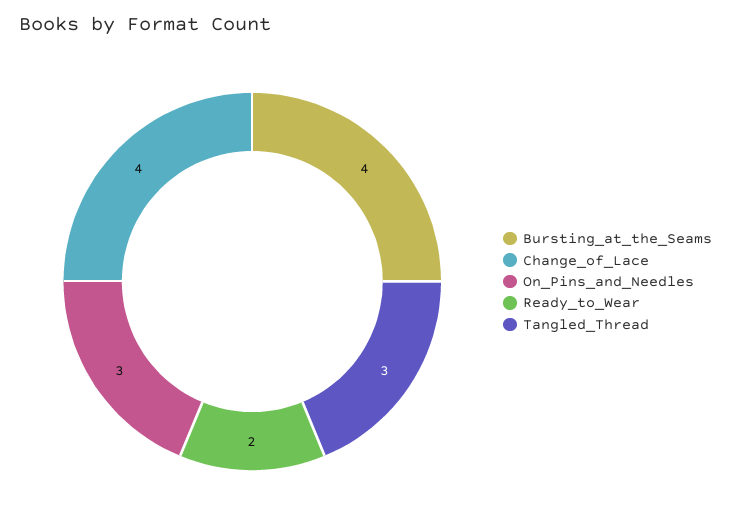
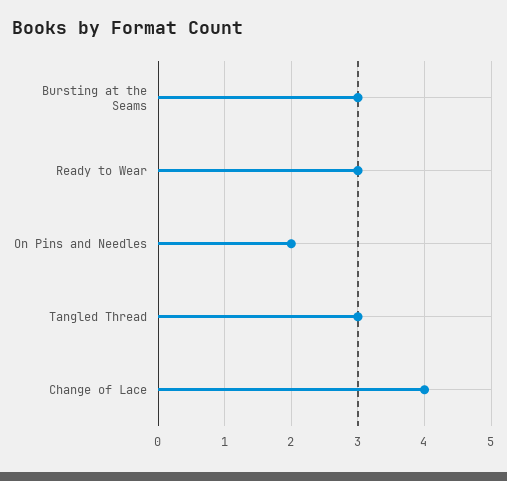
  {
-   "Bursting_at_the_Seams": 4,
+   "Bursting_at_the_Seams": 3,
    "Change_of_Lace": 4,
-   "On_Pins_and_Needles": 3,
+   "On_Pins_and_Needles": 2,
-   "Ready_to_Wear": 2,
+   "Ready_to_Wear": 3,
    "Tangled_Thread": 3
  }

